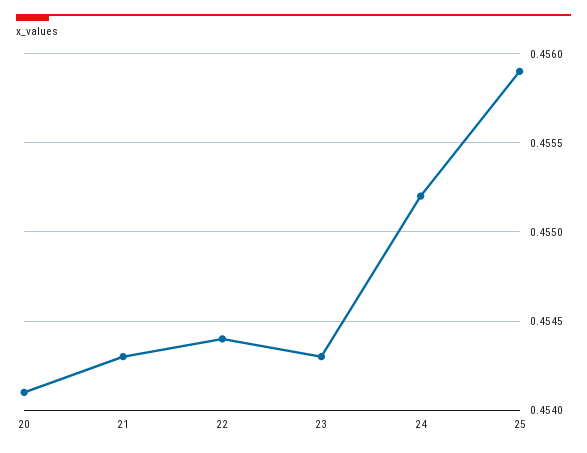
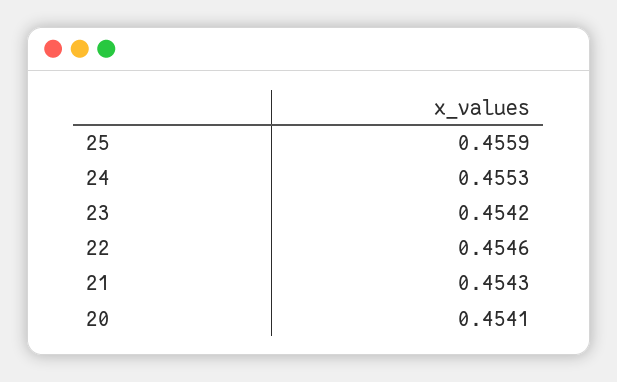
  {
    "20": 0.4541,
    "21": 0.4543,
-   "22": 0.4544,
+   "22": 0.4546,
-   "23": 0.4543,
+   "23": 0.4542,
-   "24": 0.4552,
+   "24": 0.4553,
    "25": 0.4559
  }

